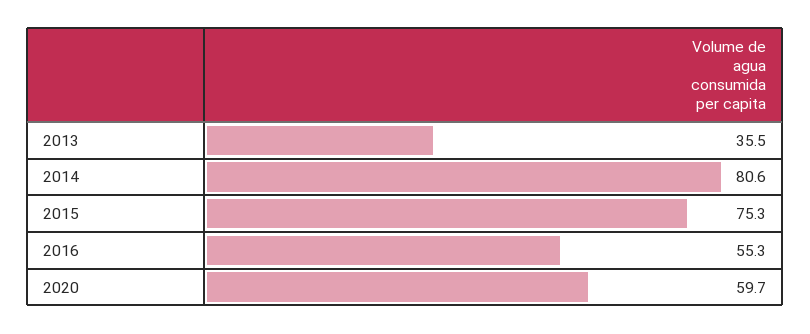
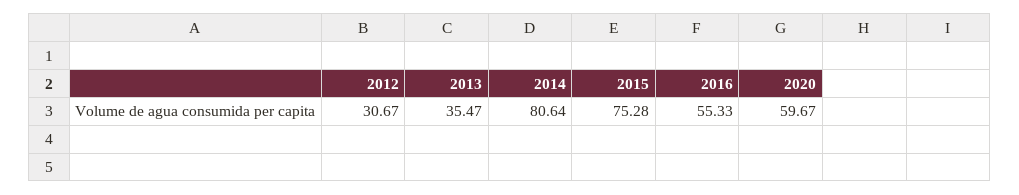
  {
    "2013": 35.47,
    "2014": 80.64,
    "2015": 75.28,
    "2016": 55.33,
-   "2020": 59.67
+   "2020": 59.67,
+   "2012": 30.67
  }

